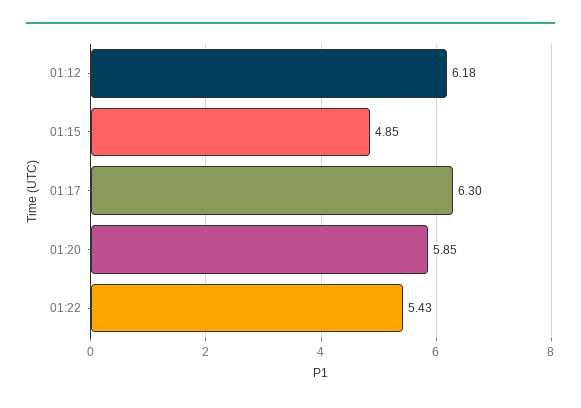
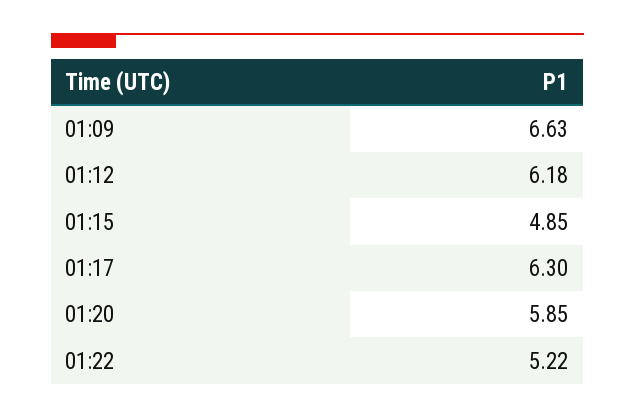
  {
    "01:12": 6.18,
    "01:15": 4.85,
    "01:17": 6.3,
    "01:20": 5.85,
-   "01:22": 5.43
+   "01:22": 5.22,
+   "01:09": 6.63
  }

